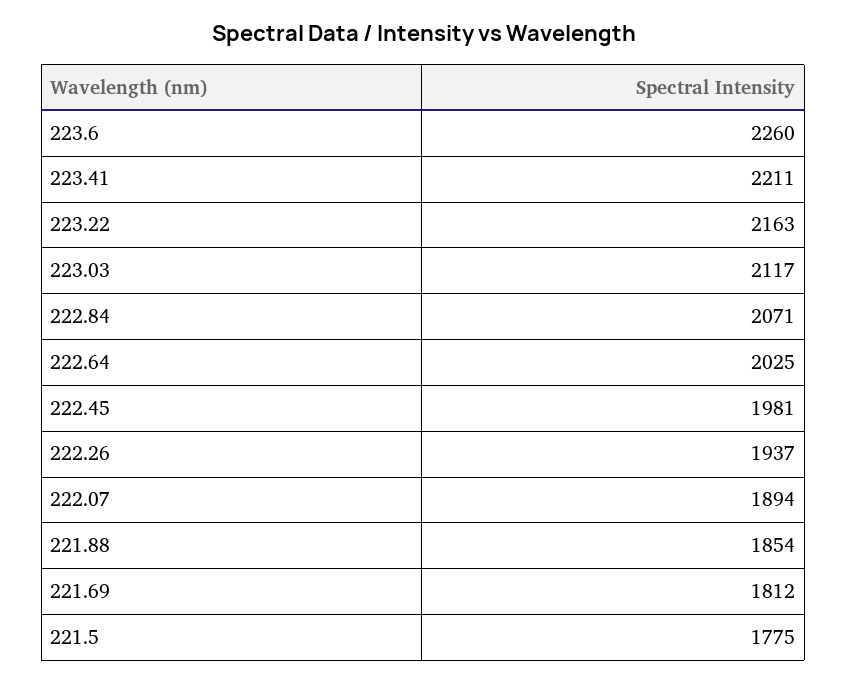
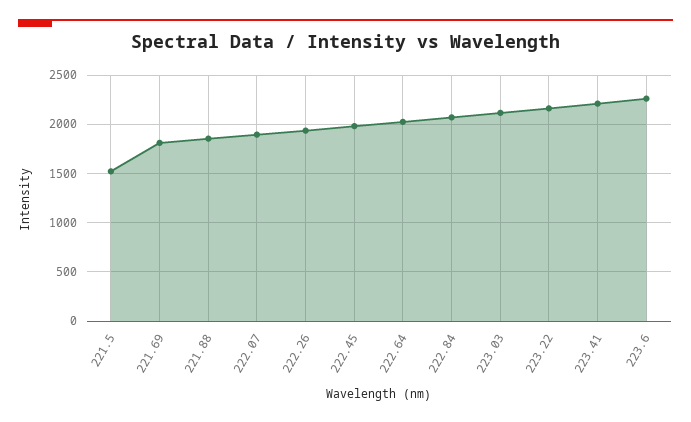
  {
    "223.6": 2260,
    "223.41": 2211,
    "223.22": 2163,
    "223.03": 2117,
    "222.84": 2071,
    "222.64": 2025,
    "222.45": 1981,
    "222.26": 1937,
    "222.07": 1894,
    "221.88": 1854,
    "221.69": 1812,
-   "221.5": 1775
+   "221.5": 1500
  }

